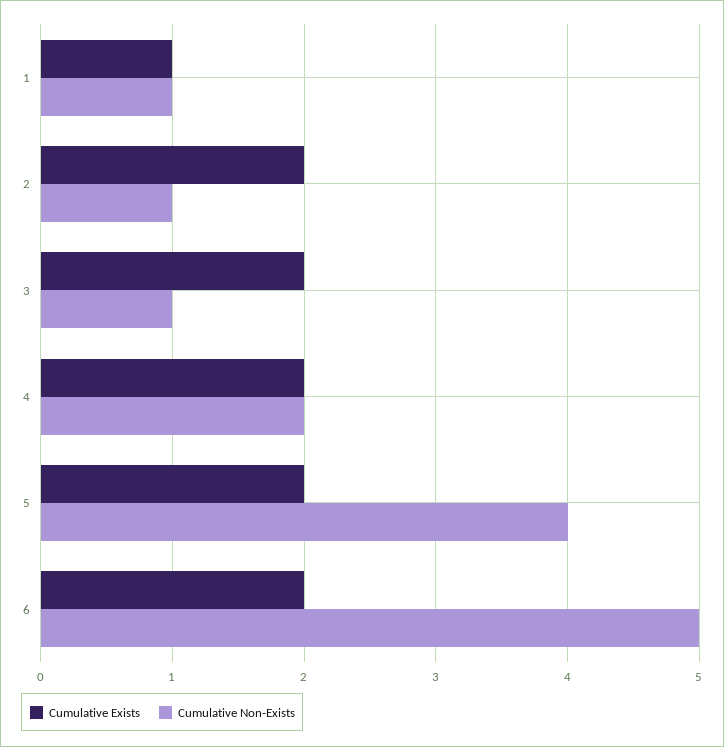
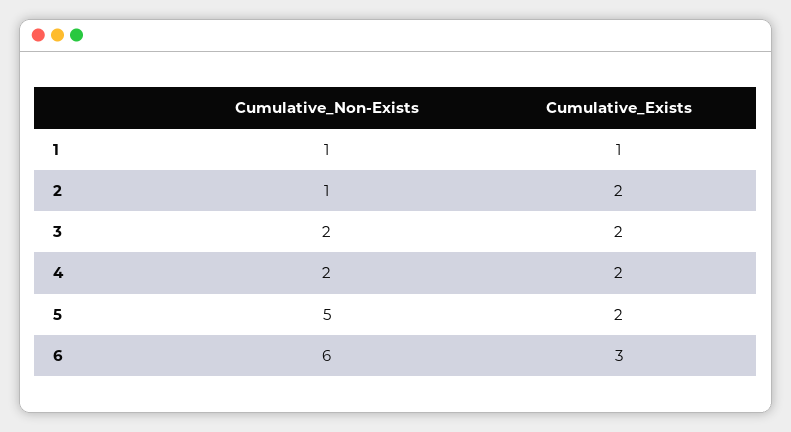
  {
    "Cumulative Exists": {
      "1": 1,
      "2": 2,
      "3": 2,
      "4": 2,
      "5": 2,
-     "6": 2
+     "6": 3
    },
    "Cumulative Non-Exists": {
      "1": 1,
      "2": 1,
-     "3": 1,
+     "3": 2,
      "4": 2,
-     "5": 4,
+     "5": 5,
-     "6": 5
+     "6": 6
    }
  }

